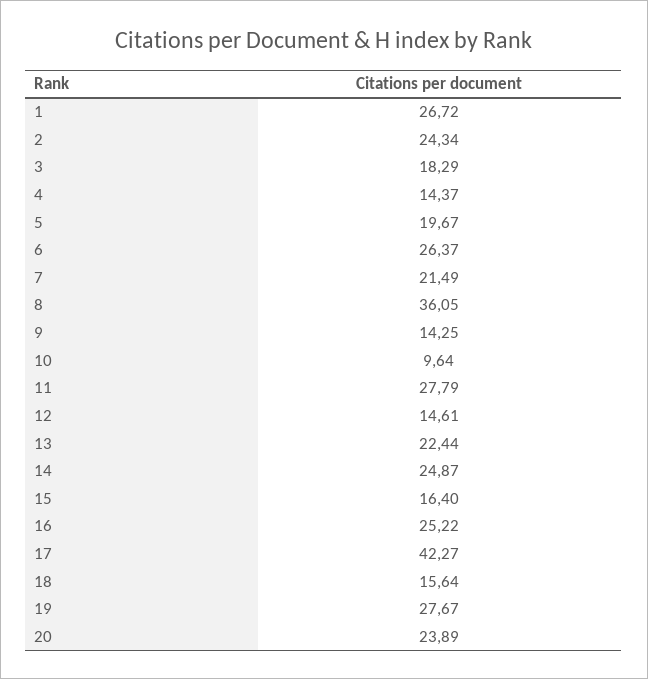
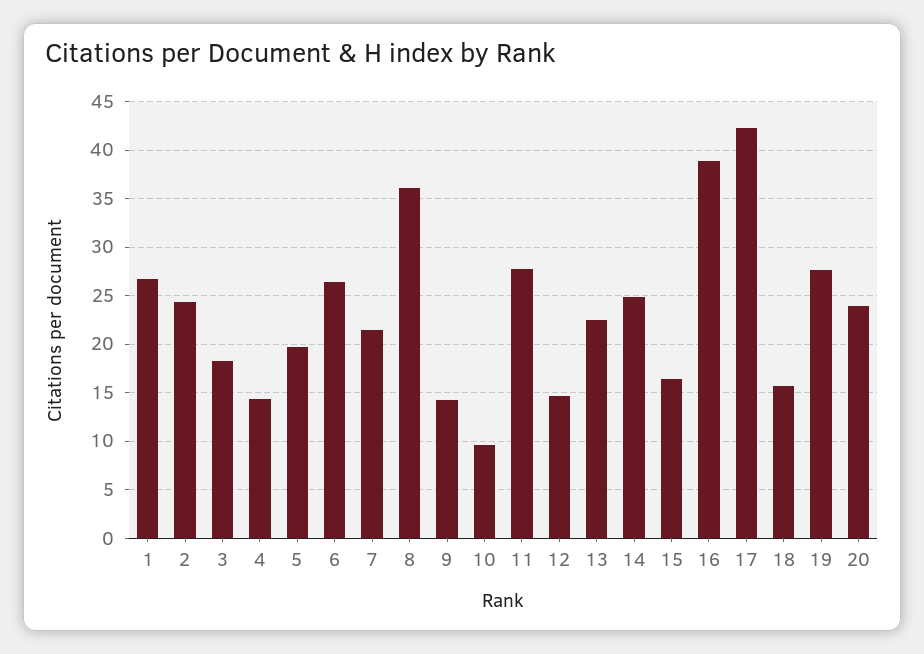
  {
    "1": 26.72,
    "2": 24.34,
    "3": 18.29,
    "4": 14.37,
    "5": 19.67,
    "6": 26.37,
    "7": 21.49,
    "8": 36.05,
    "9": 14.25,
    "10": 9.64,
    "11": 27.79,
    "12": 14.61,
    "13": 22.44,
    "14": 24.87,
    "15": 16.4,
-   "16": 25.22,
+   "16": 39,
    "17": 42.27,
    "18": 15.64,
    "19": 27.67,
    "20": 23.89
  }

